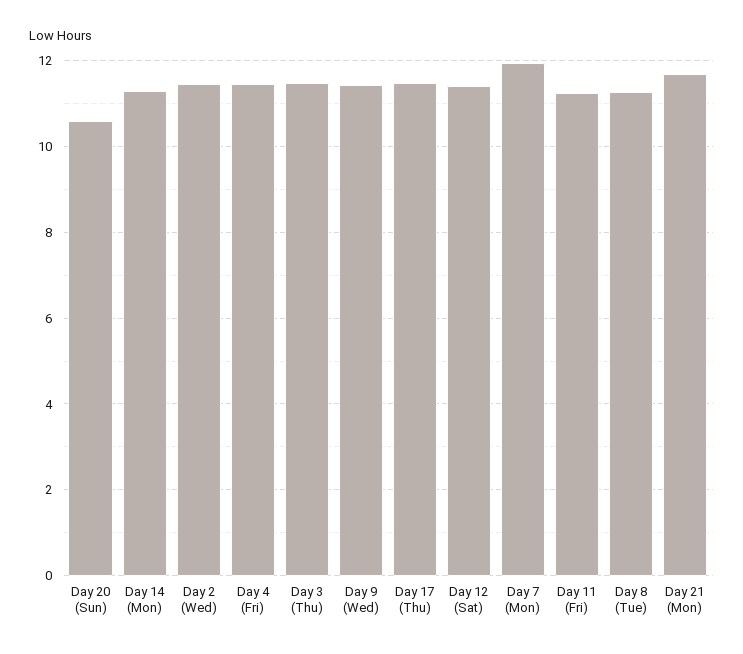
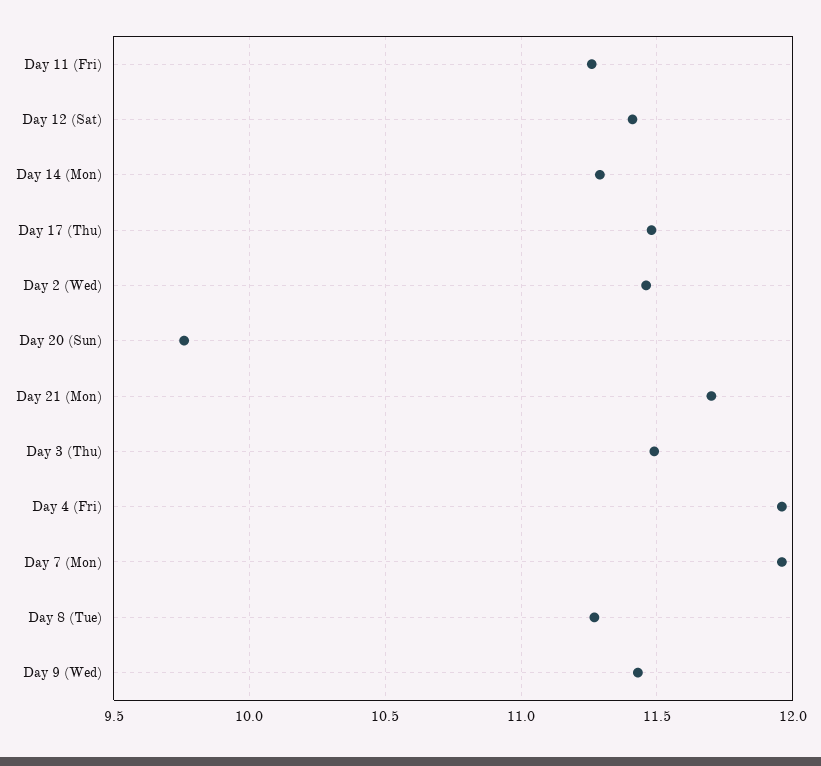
  {
-   "Day 20 (Sun)": 10.6,
+   "Day 20 (Sun)": 9.75,
    "Day 14 (Mon)": 11.3,
    "Day 2 (Wed)": 11.45,
-   "Day 4 (Fri)": 11.4,
+   "Day 4 (Fri)": 11.95,
    "Day 3 (Thu)": 11.5,
    "Day 9 (Wed)": 11.45,
    "Day 17 (Thu)": 11.5,
    "Day 12 (Sat)": 11.4,
    "Day 7 (Mon)": 11.95,
    "Day 11 (Fri)": 11.25,
    "Day 8 (Tue)": 11.25,
    "Day 21 (Mon)": 11.7
  }

